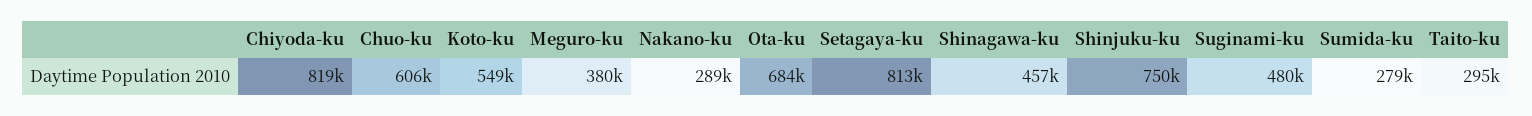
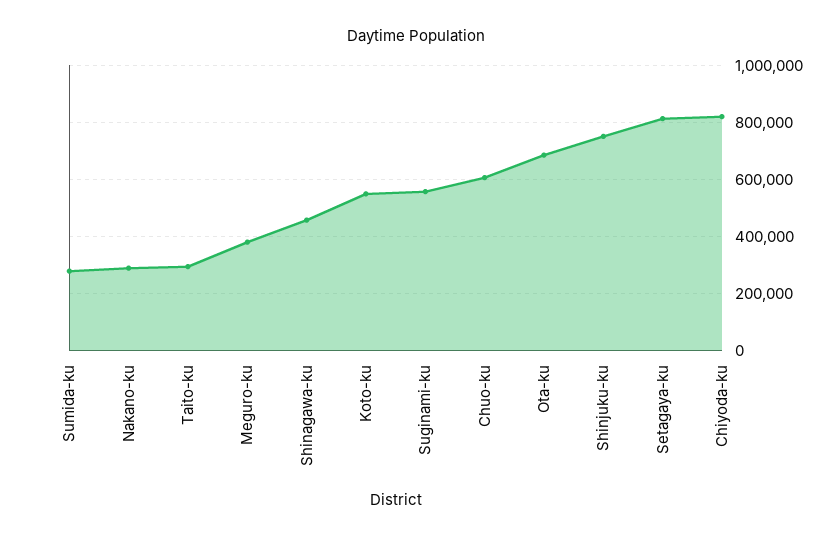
  {
    "Chiyoda-ku": 819000,
    "Chuo-ku": 606000,
    "Koto-ku": 549000,
    "Meguro-ku": 380000,
    "Nakano-ku": 289000,
    "Ota-ku": 684000,
    "Setagaya-ku": 813000,
    "Shinagawa-ku": 457000,
    "Shinjuku-ku": 750000,
-   "Suginami-ku": 480000,
+   "Suginami-ku": 550000,
    "Sumida-ku": 279000,
    "Taito-ku": 295000
  }

